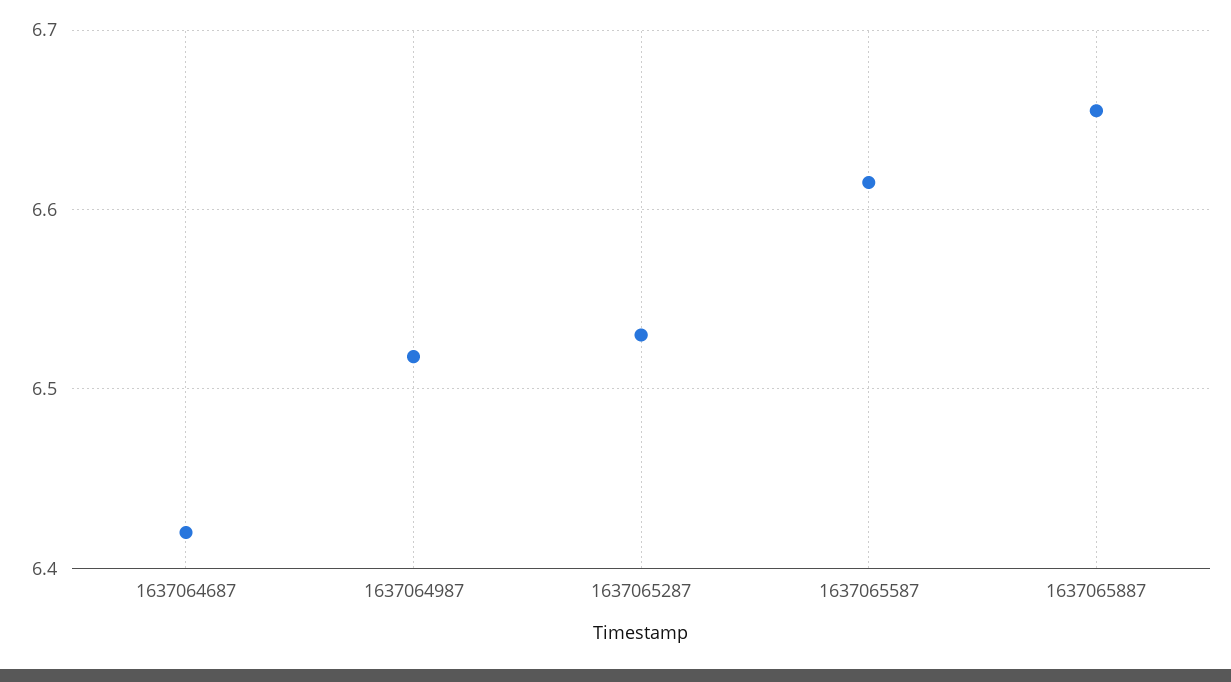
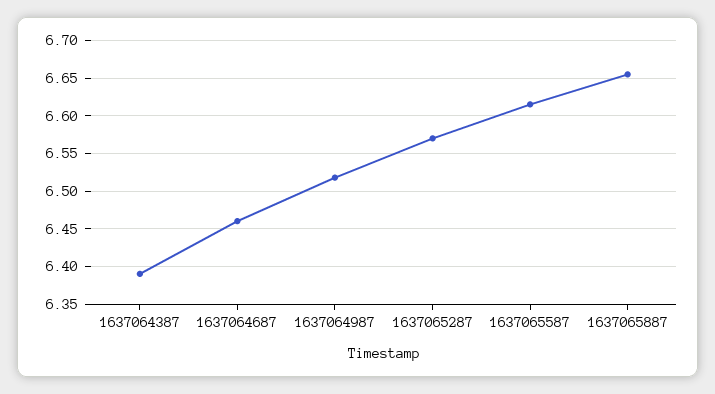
  {
-   "1637064687": 6.42,
+   "1637064687": 6.46,
    "1637064987": 6.52,
-   "1637065287": 6.53,
+   "1637065287": 6.57,
    "1637065587": 6.62,
-   "1637065887": 6.66
+   "1637065887": 6.66,
+   "1637064387": 6.39
  }

